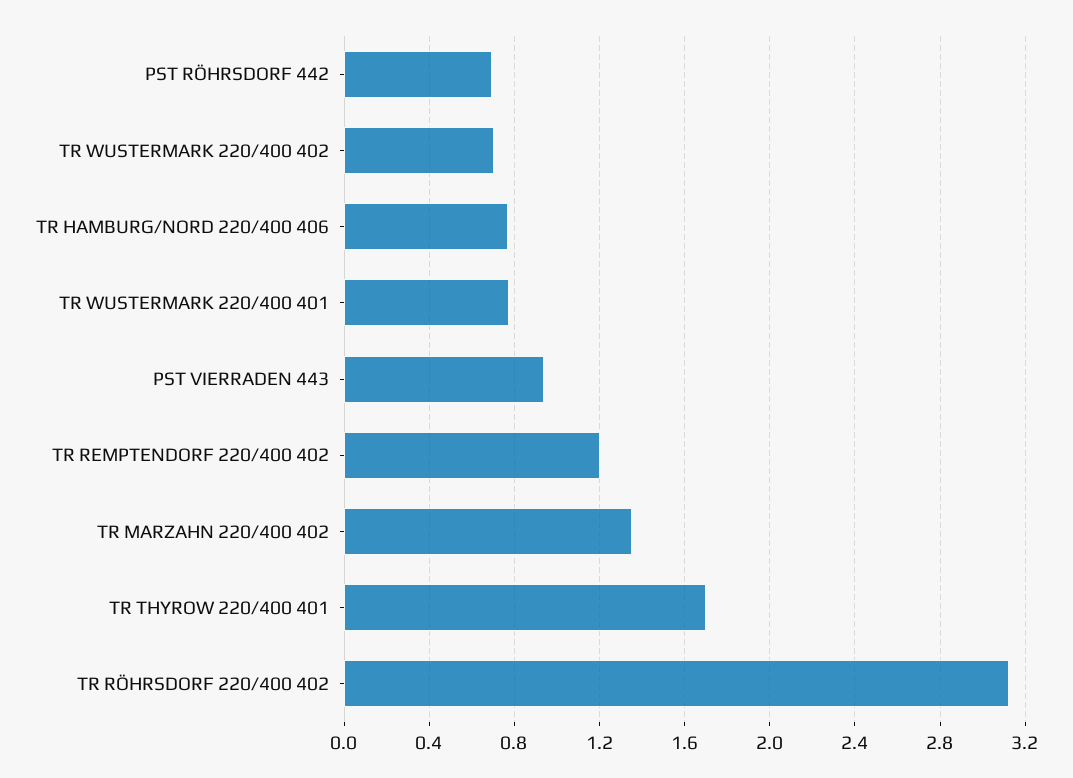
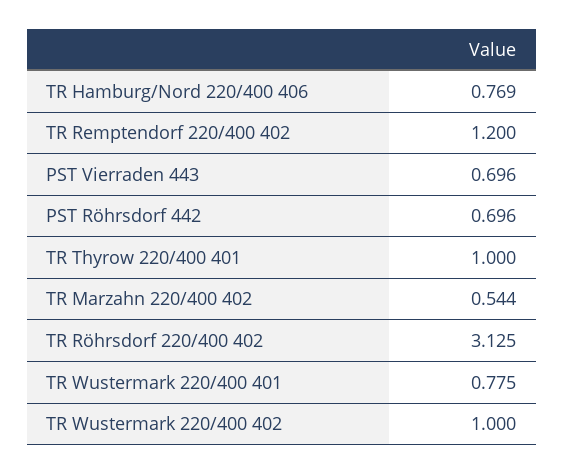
  {
    "PST RÖHRSDORF 442": 0.696,
-   "TR WUSTERMARK 220/400 402": 0.7,
+   "TR WUSTERMARK 220/400 402": 1,
    "TR HAMBURG/NORD 220/400 406": 0.769,
    "TR WUSTERMARK 220/400 401": 0.775,
-   "PST VIERRADEN 443": 0.95,
+   "PST VIERRADEN 443": 0.696,
    "TR REMPTENDORF 220/400 402": 1.2,
-   "TR MARZAHN 220/400 402": 1.35,
+   "TR MARZAHN 220/400 402": 0.544,
-   "TR THYROW 220/400 401": 1.7,
+   "TR THYROW 220/400 401": 1,
    "TR RÖHRSDORF 220/400 402": 3.125
  }

